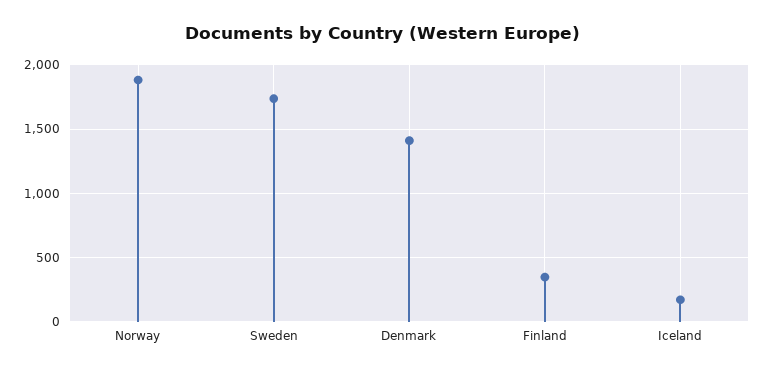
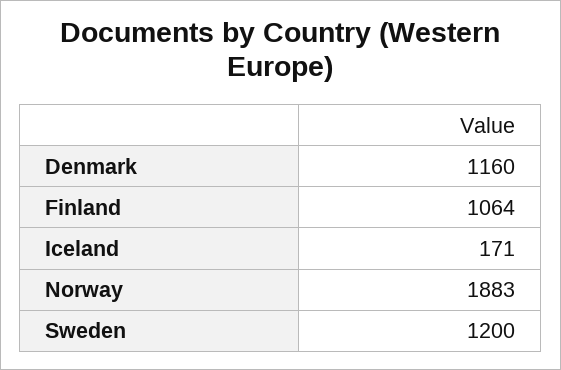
  {
    "Norway": 1883,
-   "Sweden": 1750,
+   "Sweden": 1200,
-   "Denmark": 1400,
+   "Denmark": 1160,
-   "Finland": 350,
+   "Finland": 1064,
    "Iceland": 171
  }

